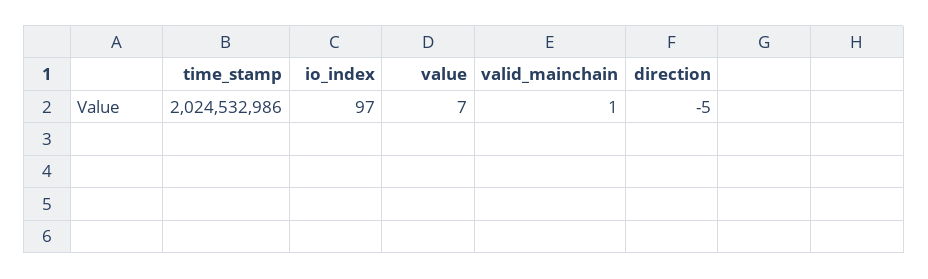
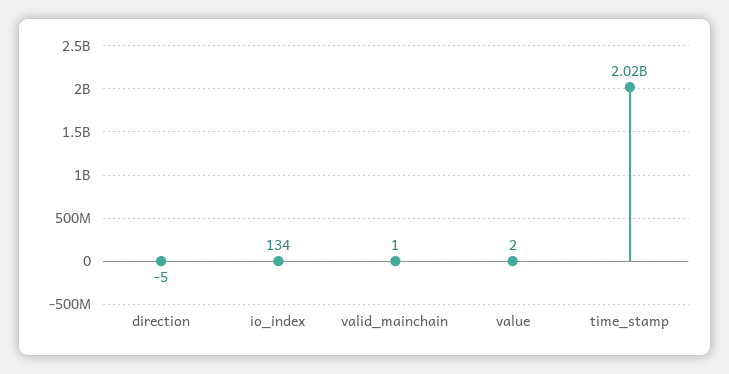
  {
    "time_stamp": 2024532986,
-   "io_index": 97,
+   "io_index": 134,
-   "value": 7,
+   "value": 2,
    "valid_mainchain": 1,
    "direction": -5
  }

